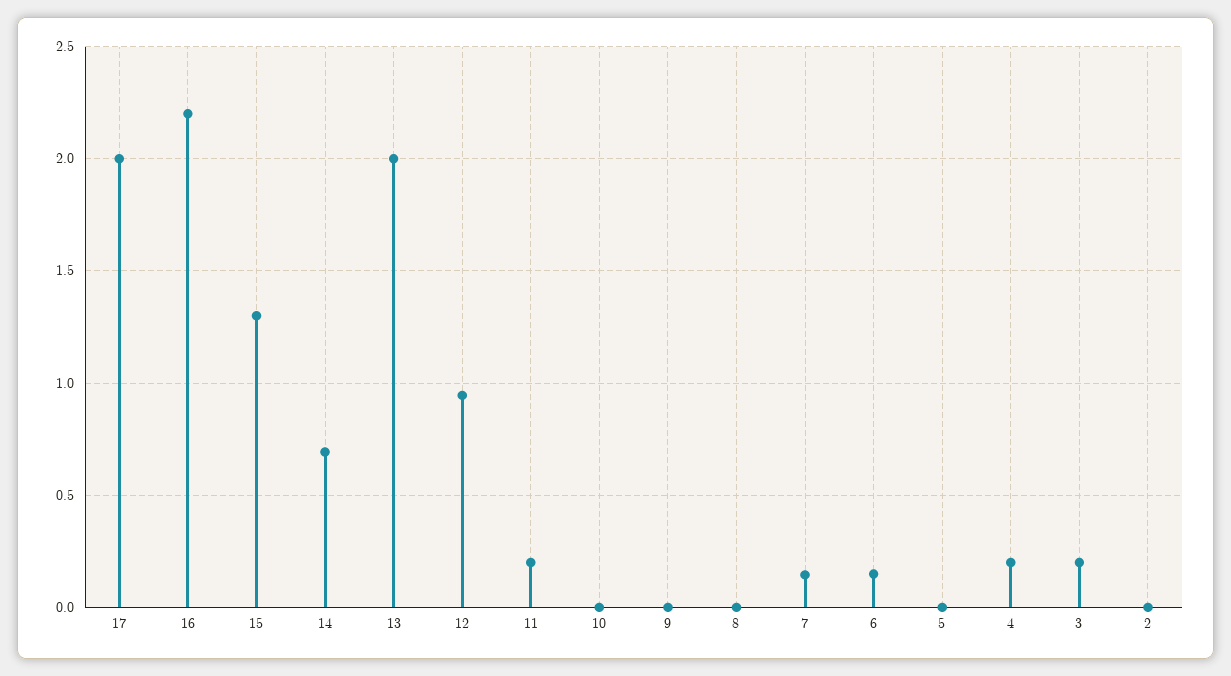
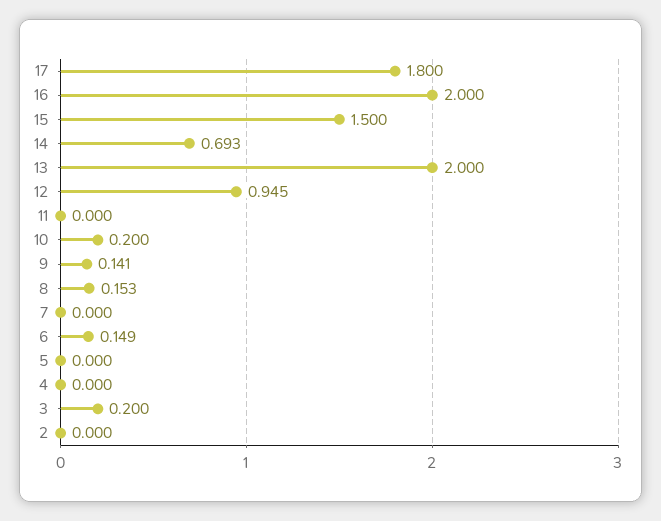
  {
-   "17": 2,
+   "17": 1.8,
-   "16": 2.2,
+   "16": 2,
-   "15": 1.3,
+   "15": 1.5,
    "14": 0.693,
    "13": 2,
    "12": 0.945,
-   "11": 0.2,
+   "11": 0,
-   "10": 0,
+   "10": 0.2,
-   "9": 0,
+   "9": 0.141,
-   "8": 0,
+   "8": 0.153,
-   "7": 0.15,
+   "7": 0,
    "6": 0.149,
    "5": 0,
-   "4": 0.2,
+   "4": 0,
    "3": 0.2,
    "2": 0
  }

